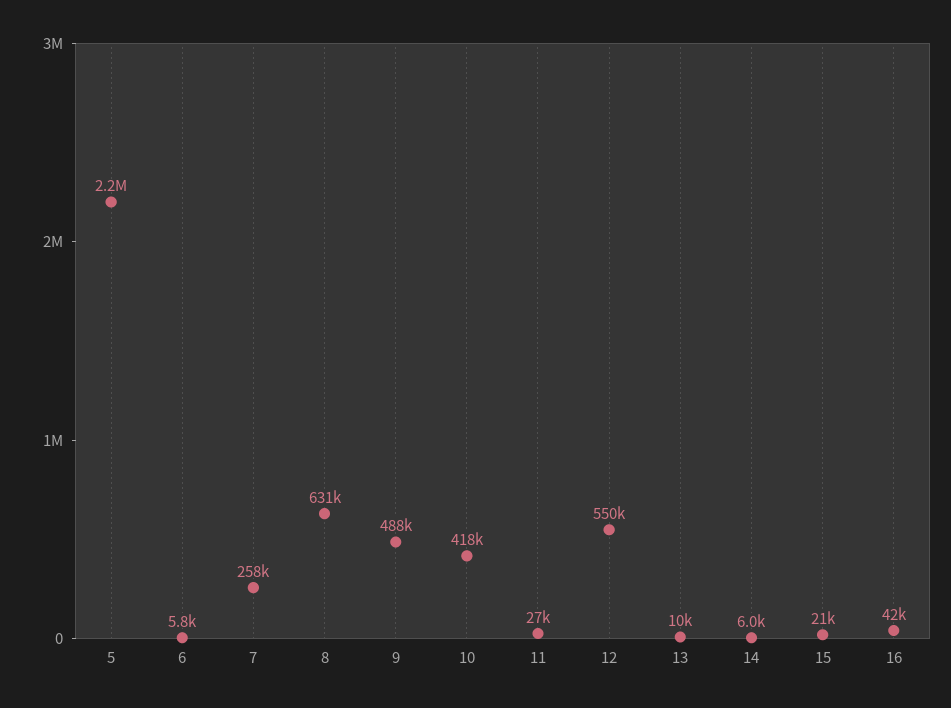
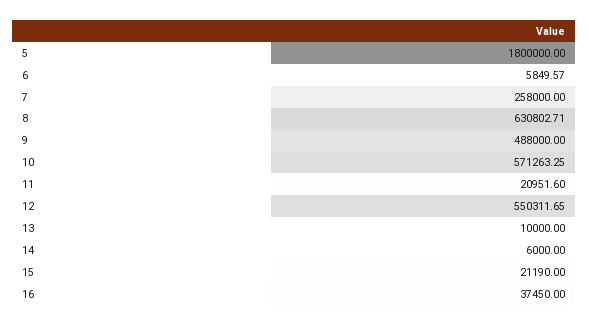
  {
-   "5": 2200000,
+   "5": 1800000,
    "6": 5849.57,
    "7": 258000,
    "8": 630802.71,
    "9": 488000,
-   "10": 418000,
+   "10": 571263.25,
-   "11": 27000,
+   "11": 20951.6,
    "12": 550311.65,
    "13": 10000,
    "14": 6000,
    "15": 21190,
-   "16": 42000
+   "16": 37450
  }

